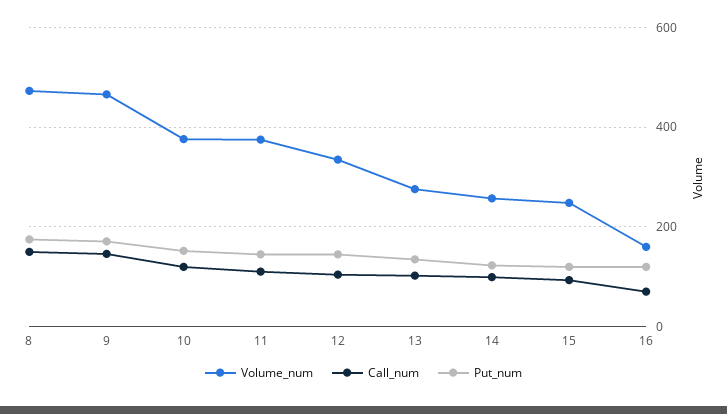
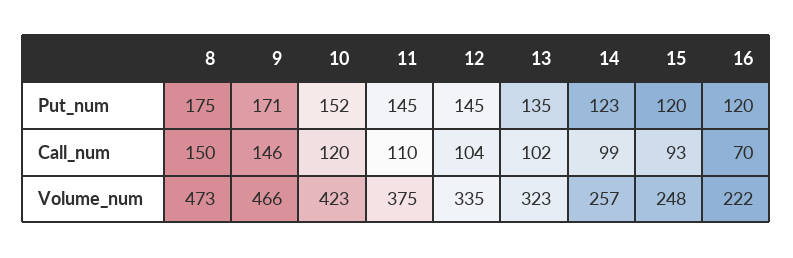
  {
    "Volume_num": {
      "8": 473,
      "9": 466,
-     "10": 380,
+     "10": 423,
      "11": 375,
      "12": 335,
-     "13": 280,
+     "13": 323,
      "14": 257,
      "15": 248,
-     "16": 160
+     "16": 222
    },
    "Call_num": {
      "8": 150,
      "9": 146,
      "10": 120,
      "11": 110,
      "12": 104,
      "13": 102,
      "14": 99,
      "15": 93,
      "16": 70
    },
    "Put_num": {
      "8": 175,
      "9": 171,
      "10": 152,
      "11": 145,
      "12": 145,
      "13": 135,
      "14": 123,
      "15": 120,
      "16": 120
    }
  }

